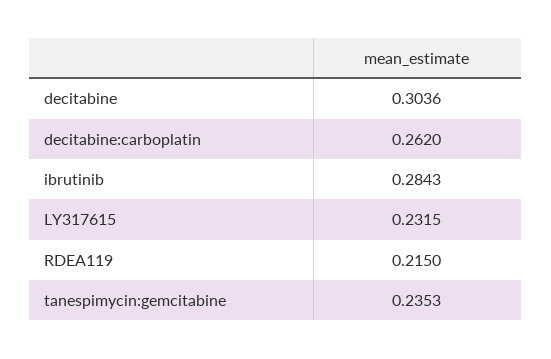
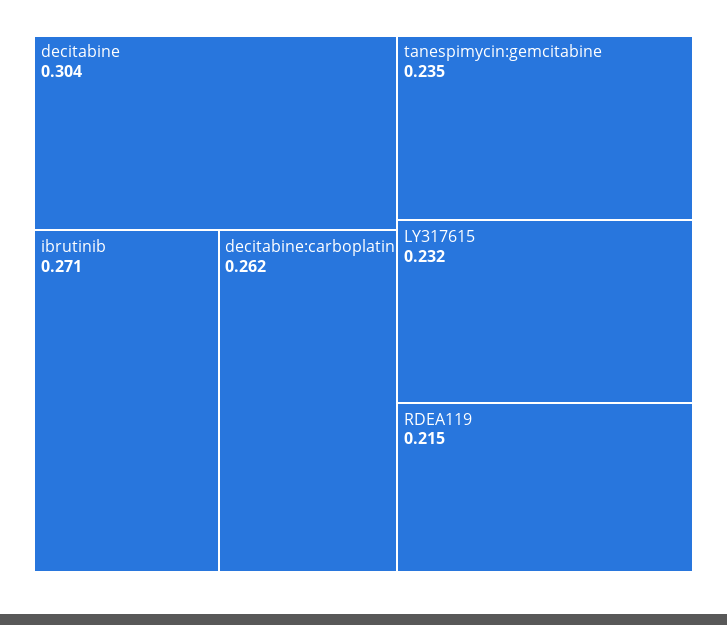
  {
    "decitabine": 0.3036,
    "decitabine:carboplatin": 0.262,
-   "ibrutinib": 0.2843,
+   "ibrutinib": 0.271,
    "LY317615": 0.2315,
    "RDEA119": 0.215,
    "tanespimycin:gemcitabine": 0.2353
  }

